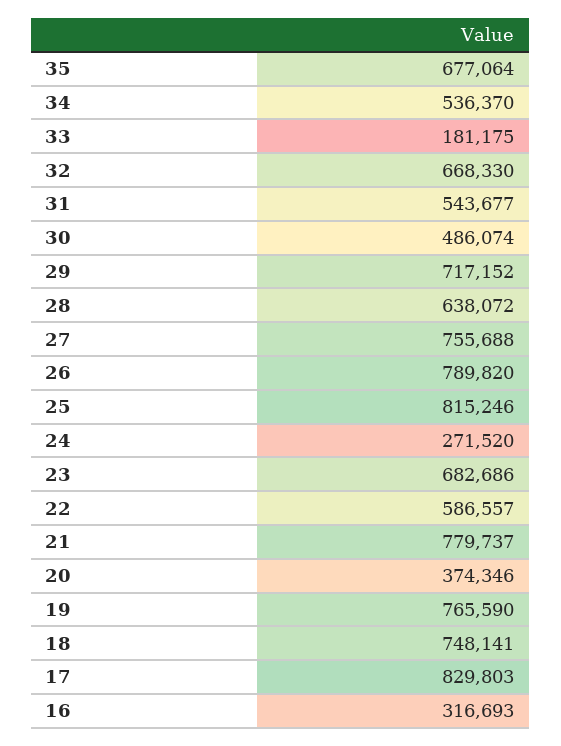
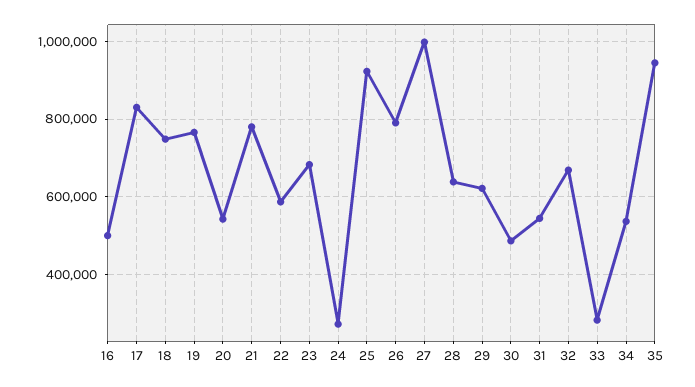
  {
-   "35": 677064,
+   "35": 940000,
    "34": 536370,
-   "33": 181175,
+   "33": 280000,
    "32": 668330,
    "31": 543677,
    "30": 486074,
-   "29": 717152,
+   "29": 620000,
    "28": 638072,
-   "27": 755688,
+   "27": 1000000,
    "26": 789820,
-   "25": 815246,
+   "25": 920000,
    "24": 271520,
    "23": 682686,
    "22": 586557,
    "21": 779737,
-   "20": 374346,
+   "20": 540000,
    "19": 765590,
    "18": 748141,
    "17": 829803,
-   "16": 316693
+   "16": 500000
  }

